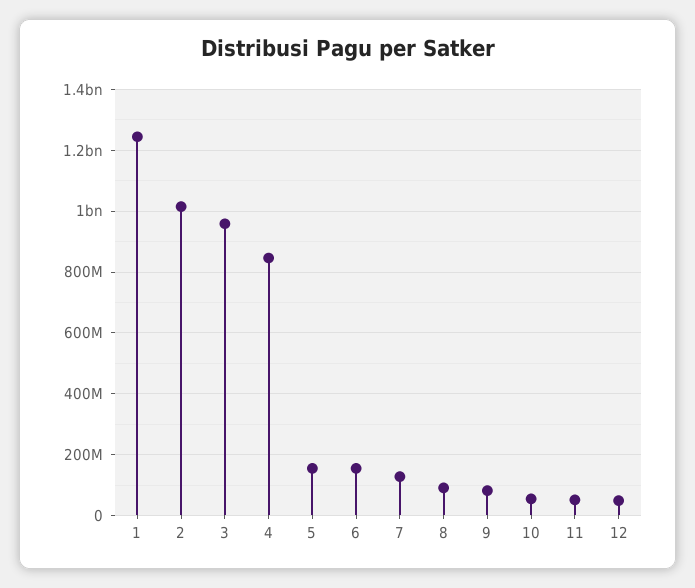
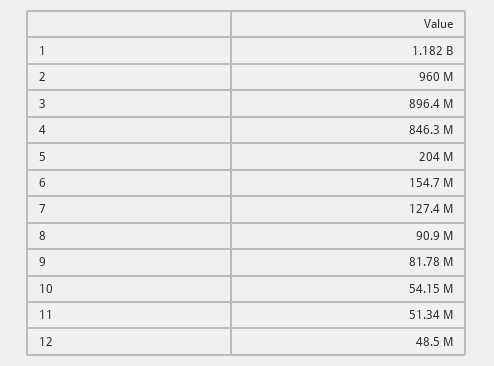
  {
-   "1": 1240000000,
+   "1": 1182000000,
-   "2": 1020000000,
+   "2": 960000000,
-   "3": 960000000,
+   "3": 896400000,
    "4": 846300000,
-   "5": 160000000,
+   "5": 204000000,
    "6": 154700000,
    "7": 127400000,
    "8": 90900000,
    "9": 81780000,
    "10": 54150000,
    "11": 51340000,
    "12": 48500000
  }

